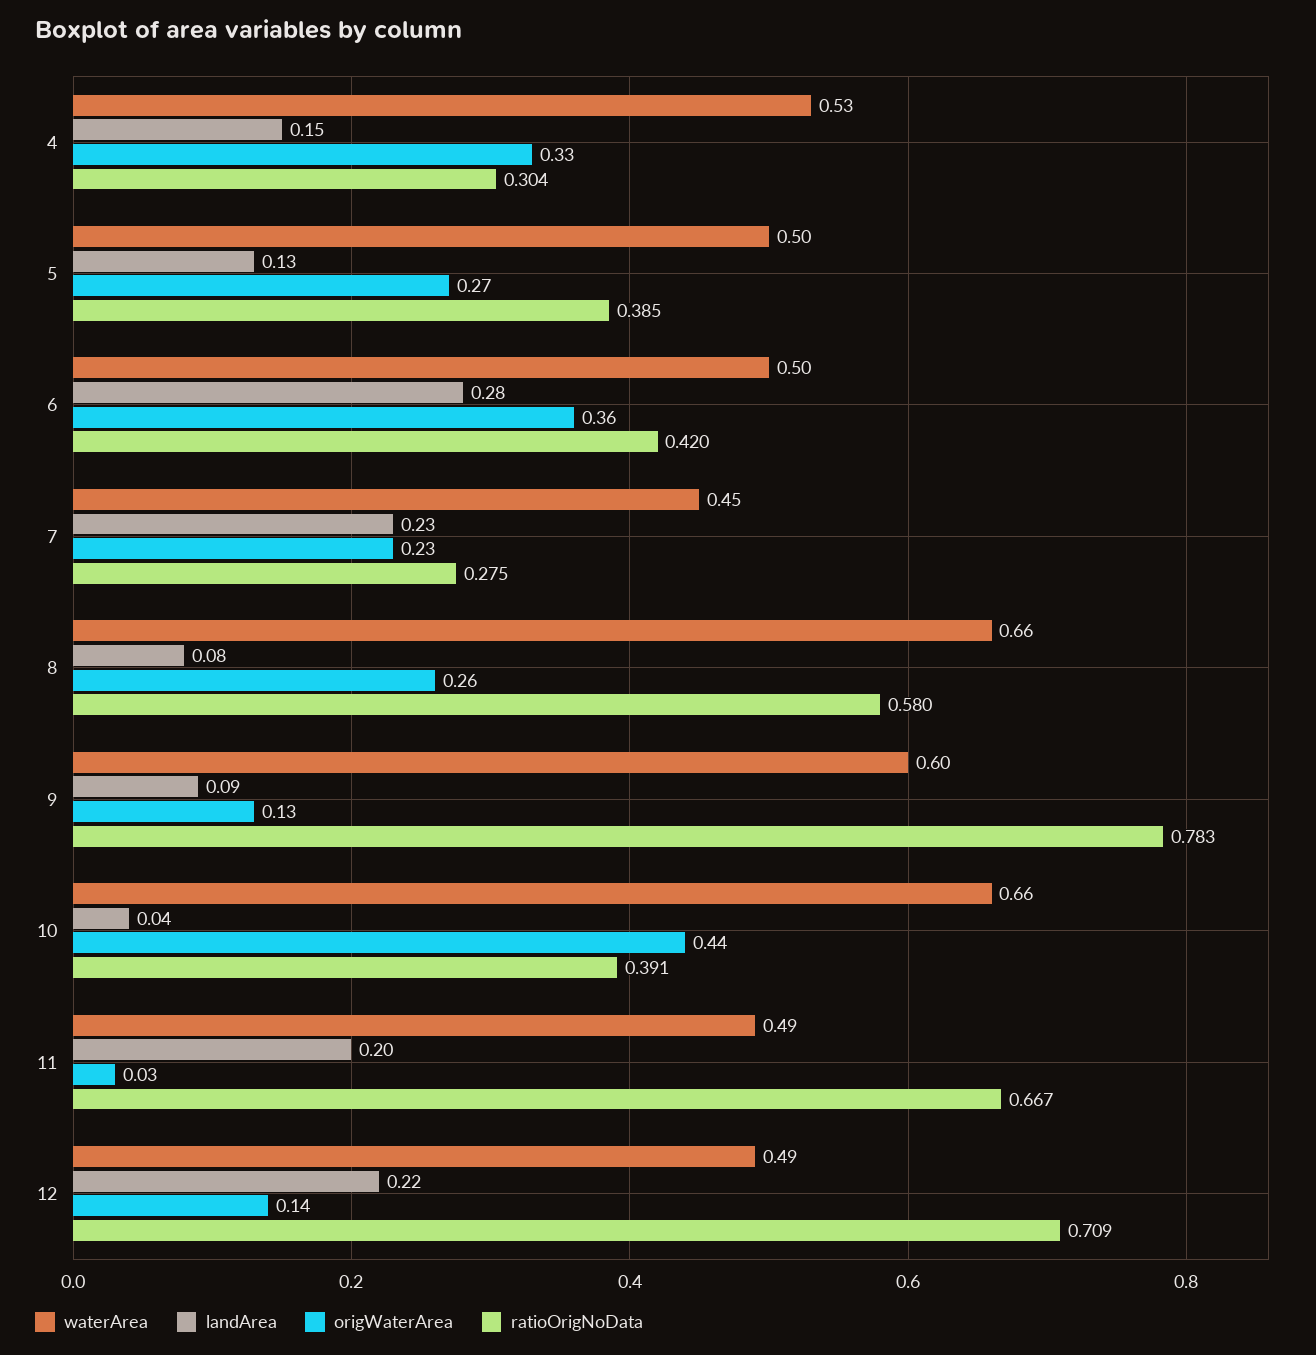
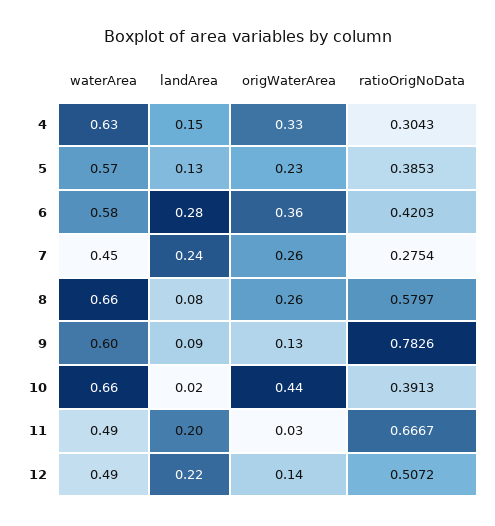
  {
    "waterArea": {
-     "4": 0.53,
+     "4": 0.63,
-     "5": 0.5,
+     "5": 0.57,
-     "6": 0.5,
+     "6": 0.58,
      "7": 0.45,
      "8": 0.66,
      "9": 0.6,
      "10": 0.66,
      "11": 0.49,
      "12": 0.49
    },
    "landArea": {
      "4": 0.15,
      "5": 0.13,
      "6": 0.28,
-     "7": 0.23,
+     "7": 0.24,
      "8": 0.08,
      "9": 0.09,
-     "10": 0.04,
+     "10": 0.02,
      "11": 0.2,
      "12": 0.22
    },
    "origWaterArea": {
      "4": 0.33,
-     "5": 0.27,
+     "5": 0.23,
      "6": 0.36,
-     "7": 0.23,
+     "7": 0.26,
      "8": 0.26,
      "9": 0.13,
      "10": 0.44,
      "11": 0.03,
      "12": 0.14
    },
    "ratioOrigNoData": {
      "4": 0.3043,
      "5": 0.3853,
      "6": 0.4203,
      "7": 0.2754,
      "8": 0.5797,
      "9": 0.7826,
      "10": 0.3913,
      "11": 0.6667,
-     "12": 0.709
+     "12": 0.5072
    }
  }

